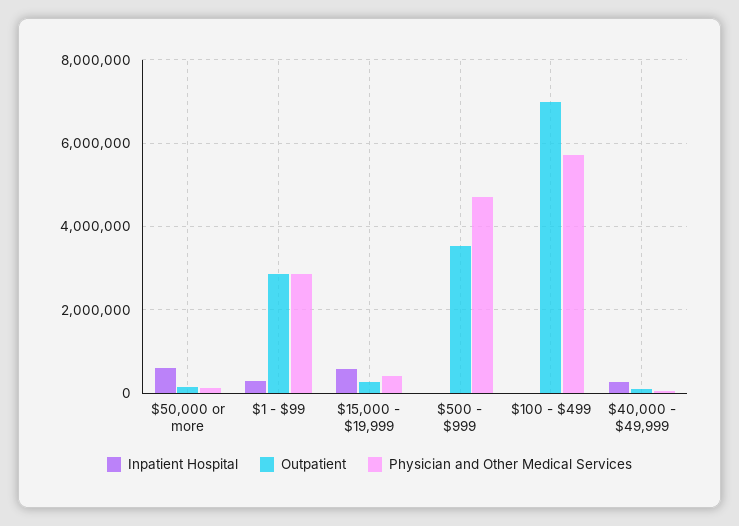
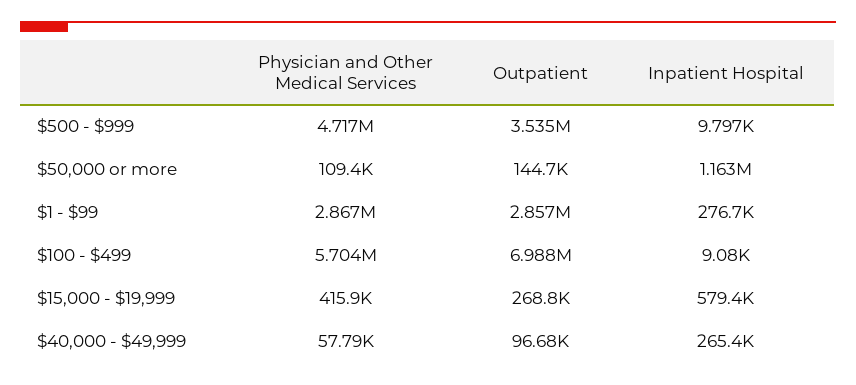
  {
    "Inpatient Hospital": {
-     "$50,000 or more": 600000,
+     "$50,000 or more": 1163000,
      "$1 - $99": 276700,
      "$15,000 - $19,999": 579400,
      "$500 - $999": 9797,
      "$100 - $499": 9080,
      "$40,000 - $49,999": 265400
    },
    "Outpatient": {
      "$50,000 or more": 144700,
      "$1 - $99": 2857000,
      "$15,000 - $19,999": 268800,
      "$500 - $999": 3535000,
      "$100 - $499": 6988000,
      "$40,000 - $49,999": 96680
    },
    "Physician and Other Medical Services": {
      "$50,000 or more": 109400,
      "$1 - $99": 2867000,
      "$15,000 - $19,999": 415900,
      "$500 - $999": 4717000,
      "$100 - $499": 5704000,
      "$40,000 - $49,999": 57790
    }
  }

